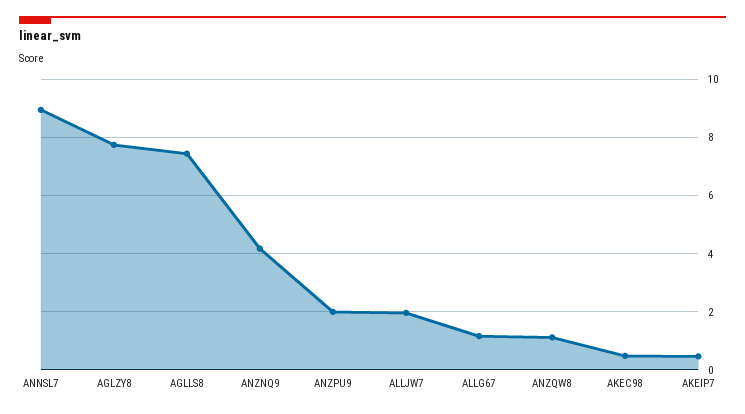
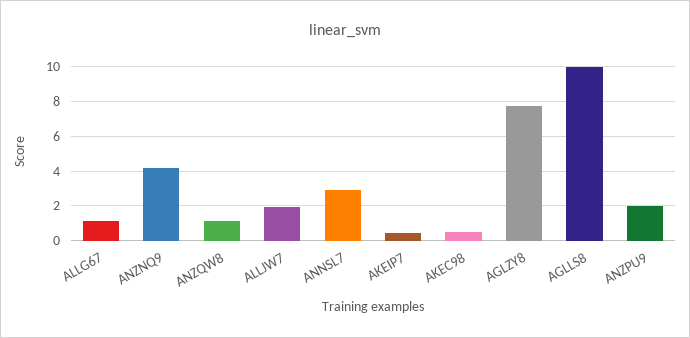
  {
-   "ANNSL7": 9,
+   "ANNSL7": 3,
    "AGLZY8": 7.75,
-   "AGLLS8": 7.5,
+   "AGLLS8": 10,
    "ANZNQ9": 4.25,
    "ANZPU9": 2,
    "ALLJW7": 2,
    "ALLG67": 1.25,
    "ANZQW8": 1,
    "AKEC98": 0.5,
    "AKEIP7": 0.5
  }

